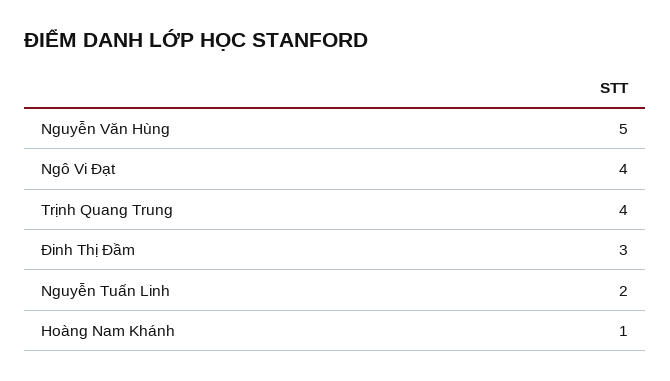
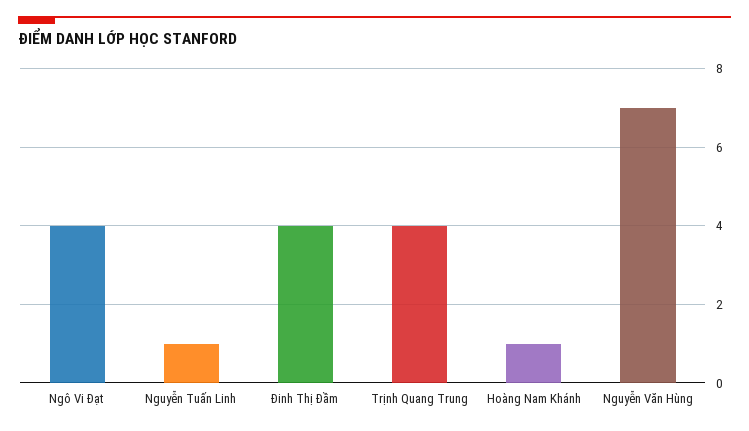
  {
-   "Nguyễn Văn Hùng": 5,
+   "Nguyễn Văn Hùng": 7,
    "Ngô Vi Đạt": 4,
    "Trịnh Quang Trung": 4,
-   "Đinh Thị Đầm": 3,
+   "Đinh Thị Đầm": 4,
-   "Nguyễn Tuấn Linh": 2,
+   "Nguyễn Tuấn Linh": 1,
    "Hoàng Nam Khánh": 1
  }

